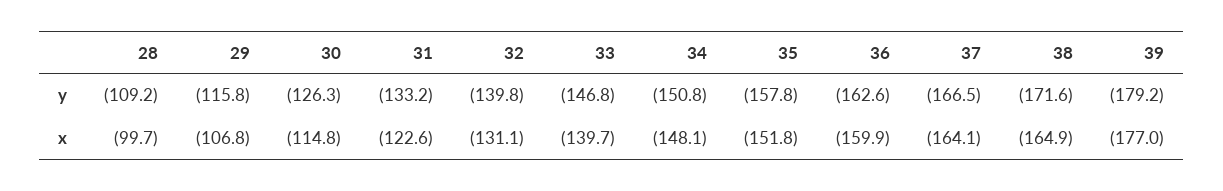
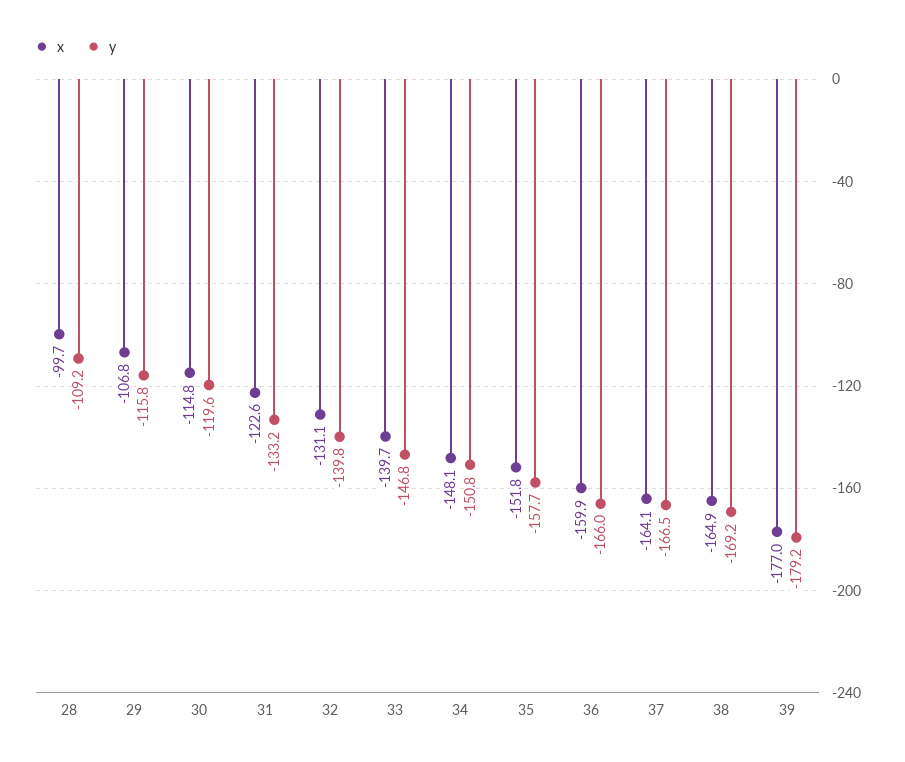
  {
    "y": {
      "28": -109.2,
      "29": -115.8,
-     "30": -126.3,
+     "30": -119.6,
      "31": -133.2,
      "32": -139.8,
      "33": -146.8,
      "34": -150.8,
-     "35": -157.8,
+     "35": -157.7,
-     "36": -162.6,
+     "36": -166,
      "37": -166.5,
-     "38": -171.6,
+     "38": -169.2,
      "39": -179.2
    },
    "x": {
      "28": -99.7,
      "29": -106.8,
      "30": -114.8,
      "31": -122.6,
      "32": -131.1,
      "33": -139.7,
      "34": -148.1,
      "35": -151.8,
      "36": -159.9,
      "37": -164.1,
      "38": -164.9,
      "39": -177
    }
  }

